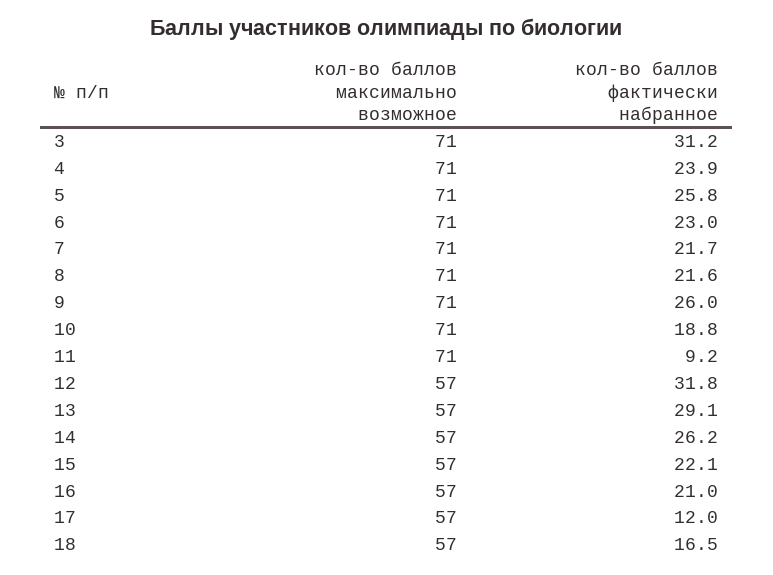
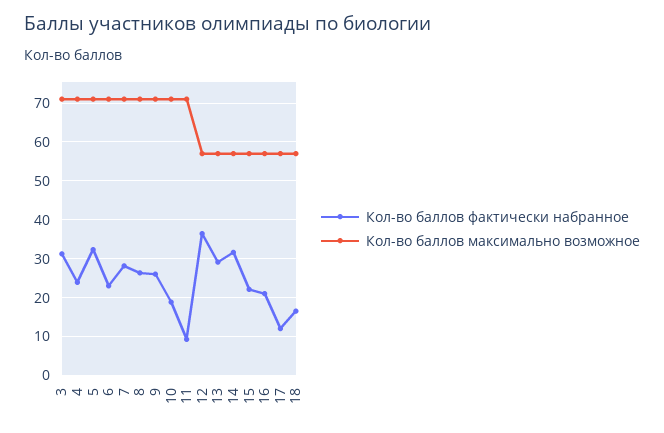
  {
    "кол-во баллов максимально возможное": {
      "3": 71,
      "4": 71,
      "5": 71,
      "6": 71,
      "7": 71,
      "8": 71,
      "9": 71,
      "10": 71,
      "11": 71,
      "12": 57,
      "13": 57,
      "14": 57,
      "15": 57,
      "16": 57,
      "17": 57,
      "18": 57
    },
    "кол-во баллов фактически набранное": {
      "3": 31.2,
      "4": 23.9,
-     "5": 25.8,
+     "5": 32,
      "6": 23,
-     "7": 21.7,
+     "7": 28,
-     "8": 21.6,
+     "8": 26,
      "9": 26,
      "10": 18.8,
      "11": 9.2,
-     "12": 31.8,
+     "12": 36,
      "13": 29.1,
-     "14": 26.2,
+     "14": 32,
      "15": 22.1,
      "16": 21,
      "17": 12,
      "18": 16.5
    }
  }

